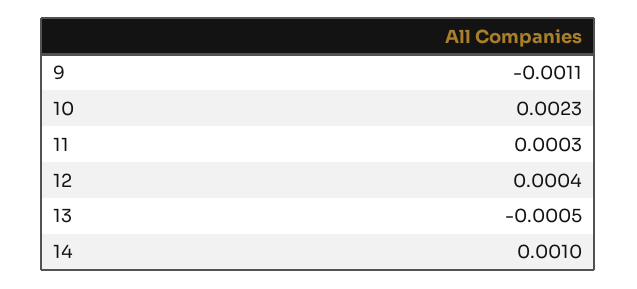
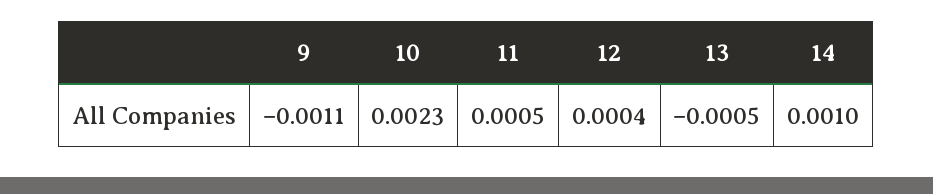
  {
    "9": -0.0011,
    "10": 0.0023,
-   "11": 0.0003,
+   "11": 0.0005,
    "12": 0.0004,
    "13": -0.0005,
    "14": 0.001
  }

